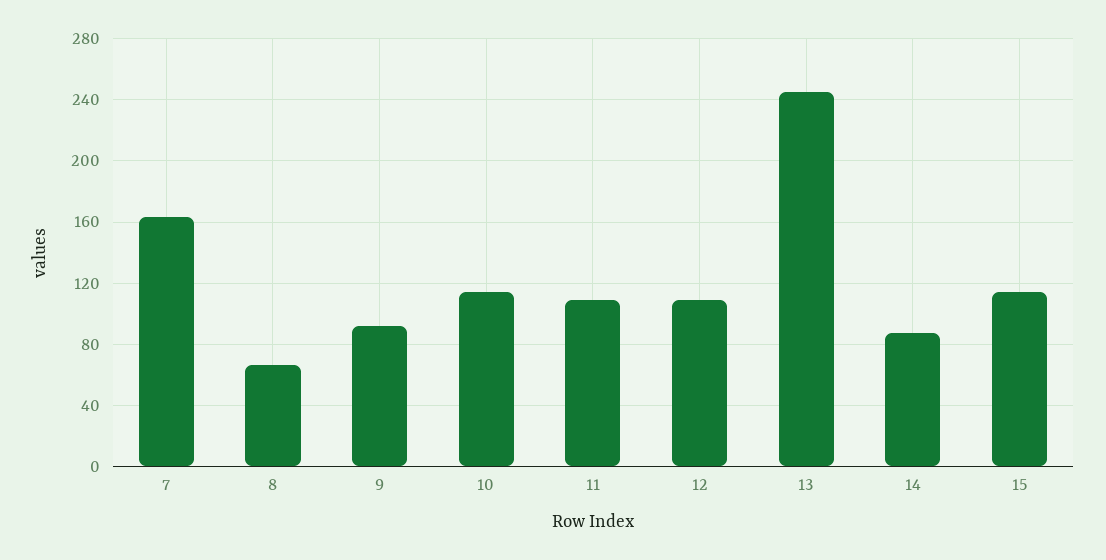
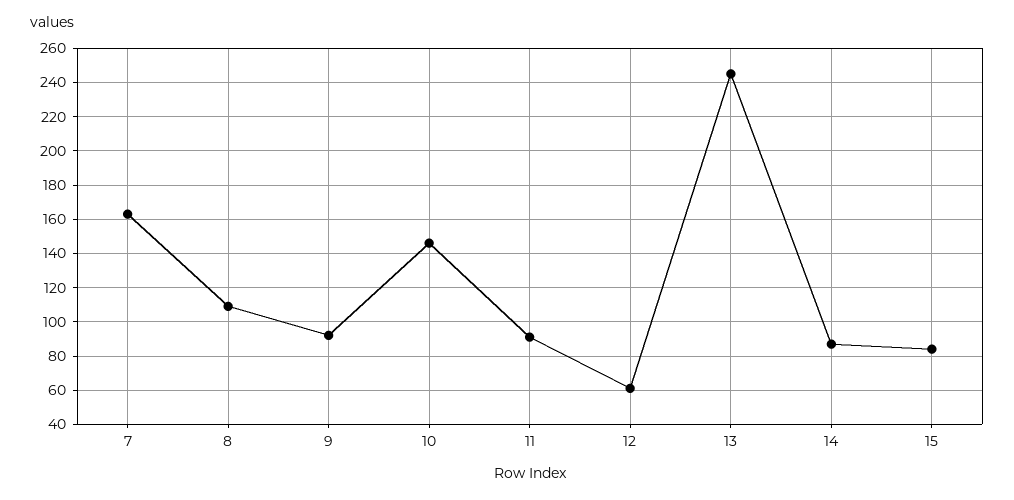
  {
    "7": 165,
-   "8": 65,
+   "8": 110,
    "9": 90,
-   "10": 115,
+   "10": 145,
-   "11": 110,
+   "11": 90,
-   "12": 110,
+   "12": 60,
    "13": 245,
    "14": 85,
-   "15": 115
+   "15": 85
  }

